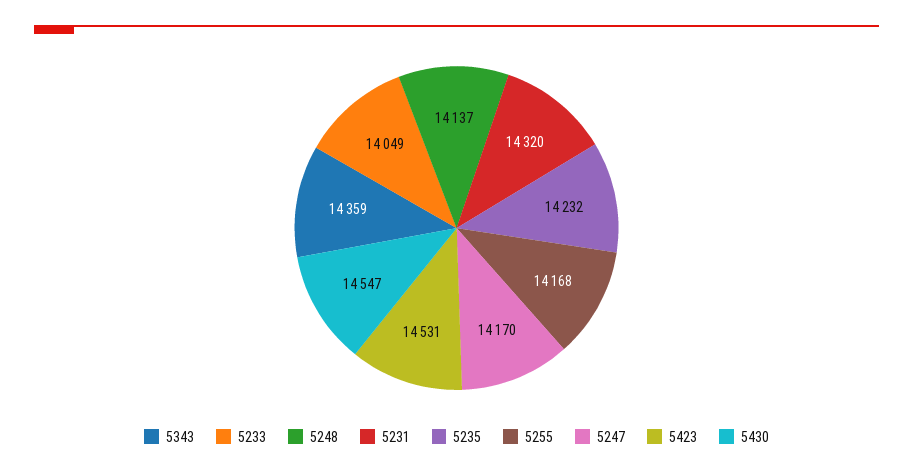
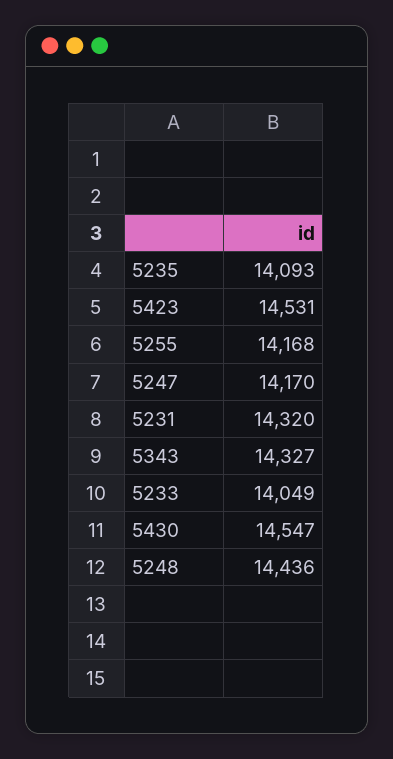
  {
-   "5343": 14359,
+   "5343": 14327,
    "5233": 14049,
-   "5248": 14137,
+   "5248": 14436,
    "5231": 14320,
-   "5235": 14232,
+   "5235": 14093,
    "5255": 14168,
    "5247": 14170,
    "5423": 14531,
    "5430": 14547
  }

